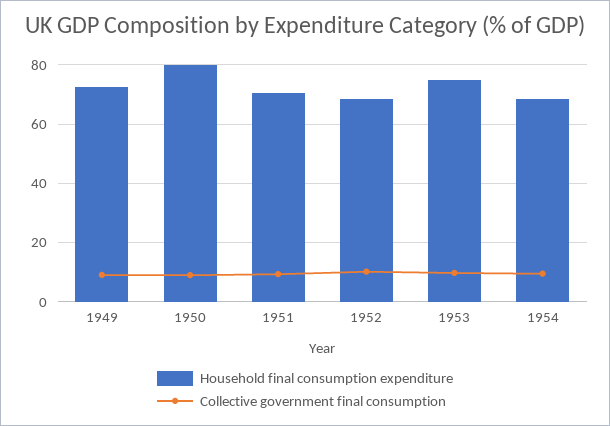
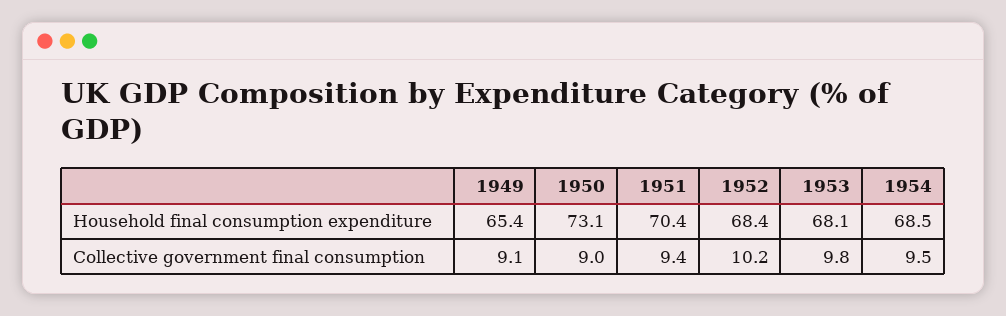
  {
    "Household final consumption expenditure": {
-     "1949": 72.5,
+     "1949": 65.4,
-     "1950": 80,
+     "1950": 73.1,
      "1951": 70.4,
      "1952": 68.4,
-     "1953": 75,
+     "1953": 68.1,
      "1954": 68.5
    },
    "Collective government final consumption": {
      "1949": 9.1,
      "1950": 9,
      "1951": 9.4,
      "1952": 10.2,
      "1953": 9.8,
      "1954": 9.5
    }
  }

